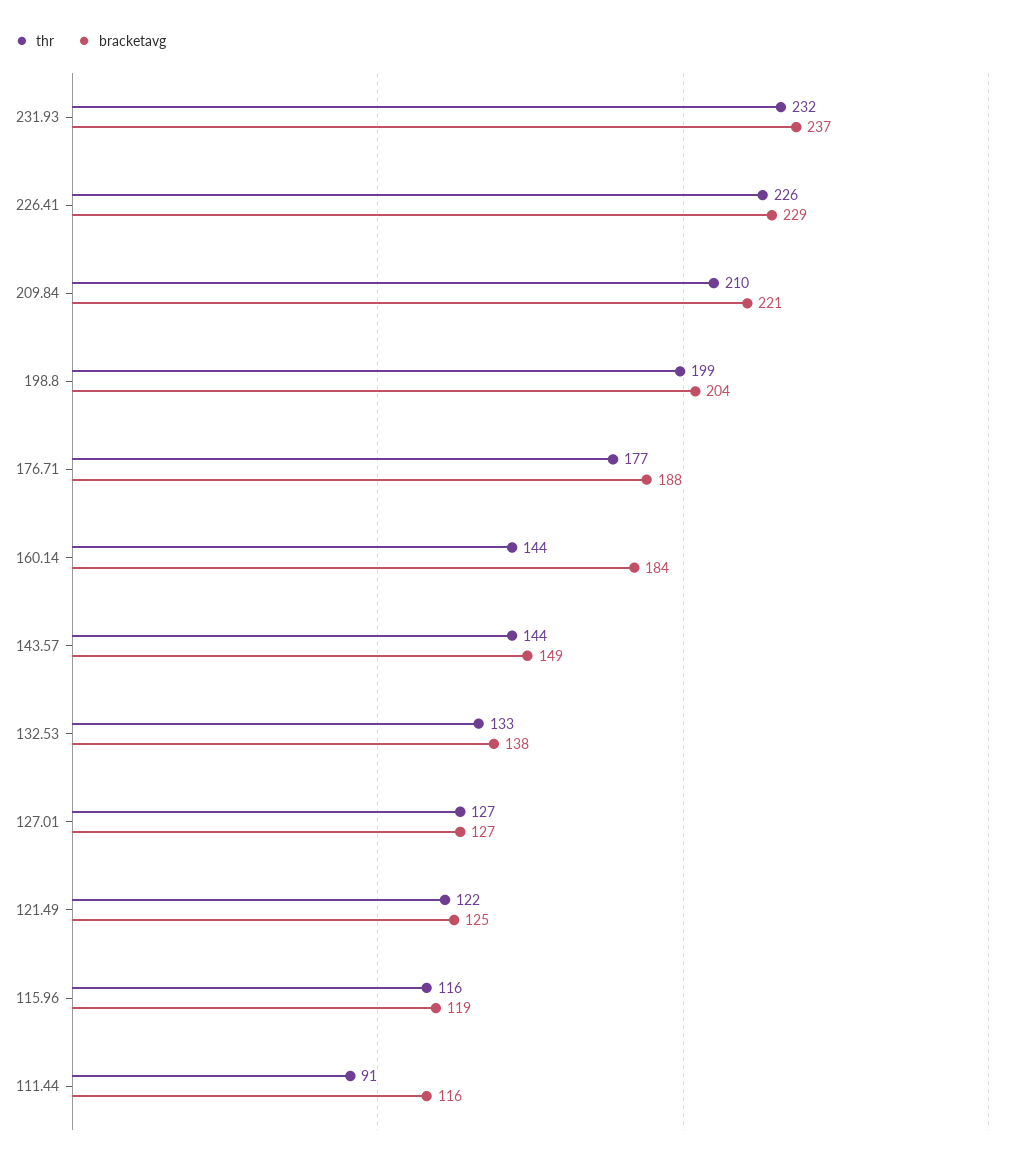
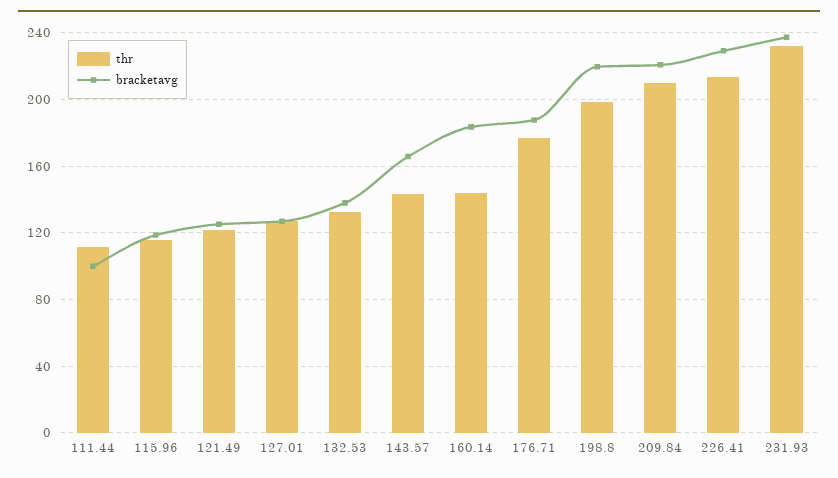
  {
    "thr": {
      "231.93": 232,
-     "226.41": 226,
+     "226.41": 215,
      "209.84": 210,
      "198.8": 199,
      "176.71": 177,
      "160.14": 144,
      "143.57": 144,
      "132.53": 133,
      "127.01": 127,
      "121.49": 122,
      "115.96": 116,
-     "111.44": 91
+     "111.44": 110
    },
    "bracketavg": {
      "231.93": 237,
      "226.41": 229,
      "209.84": 221,
-     "198.8": 204,
+     "198.8": 220,
      "176.71": 188,
      "160.14": 184,
-     "143.57": 149,
+     "143.57": 165,
      "132.53": 138,
      "127.01": 127,
      "121.49": 125,
      "115.96": 119,
-     "111.44": 116
+     "111.44": 100
    }
  }

